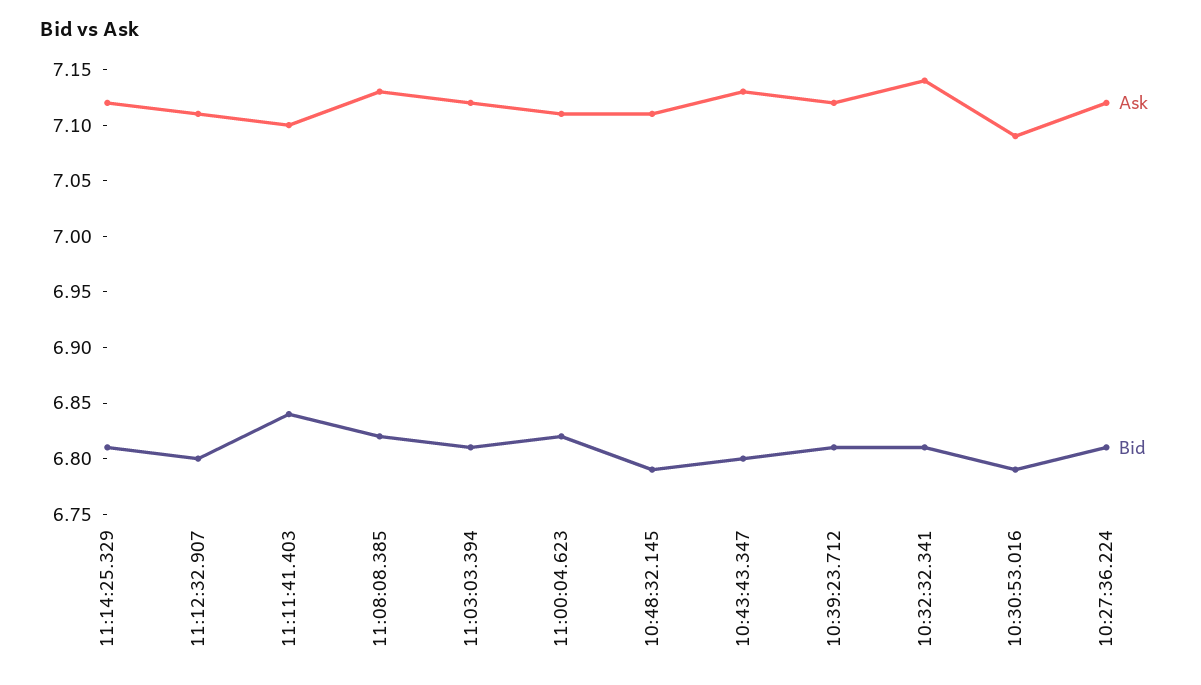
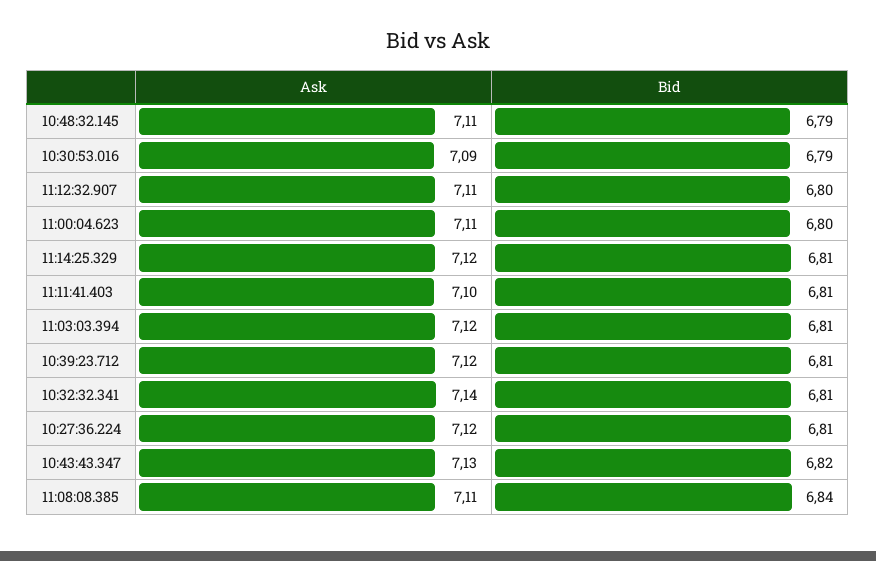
  {
    "Ask": {
      "11:14:25.329": 7.12,
      "11:12:32.907": 7.11,
      "11:11:41.403": 7.1,
-     "11:08:08.385": 7.13,
+     "11:08:08.385": 7.11,
      "11:03:03.394": 7.12,
      "11:00:04.623": 7.11,
      "10:48:32.145": 7.11,
      "10:43:43.347": 7.13,
      "10:39:23.712": 7.12,
      "10:32:32.341": 7.14,
      "10:30:53.016": 7.09,
      "10:27:36.224": 7.12
    },
    "Bid": {
      "11:14:25.329": 6.81,
      "11:12:32.907": 6.8,
-     "11:11:41.403": 6.84,
+     "11:11:41.403": 6.81,
-     "11:08:08.385": 6.82,
+     "11:08:08.385": 6.84,
      "11:03:03.394": 6.81,
-     "11:00:04.623": 6.82,
+     "11:00:04.623": 6.8,
      "10:48:32.145": 6.79,
-     "10:43:43.347": 6.8,
+     "10:43:43.347": 6.82,
      "10:39:23.712": 6.81,
      "10:32:32.341": 6.81,
      "10:30:53.016": 6.79,
      "10:27:36.224": 6.81
    }
  }

